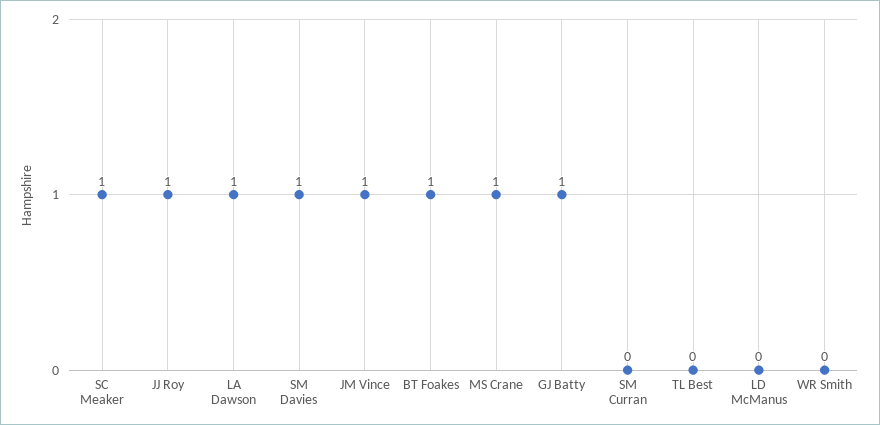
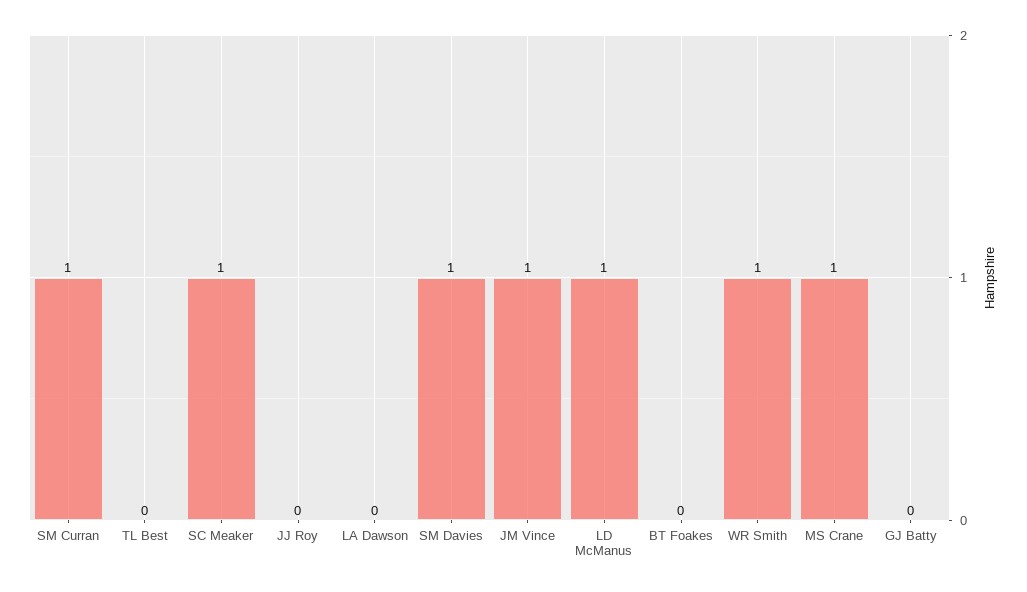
  {
    "SC Meaker": 1,
-   "JJ Roy": 1,
+   "JJ Roy": 0,
-   "LA Dawson": 1,
+   "LA Dawson": 0,
    "SM Davies": 1,
    "JM Vince": 1,
-   "BT Foakes": 1,
+   "BT Foakes": 0,
    "MS Crane": 1,
-   "GJ Batty": 1,
+   "GJ Batty": 0,
-   "SM Curran": 0,
+   "SM Curran": 1,
    "TL Best": 0,
-   "LD McManus": 0,
+   "LD McManus": 1,
-   "WR Smith": 0
+   "WR Smith": 1
  }

